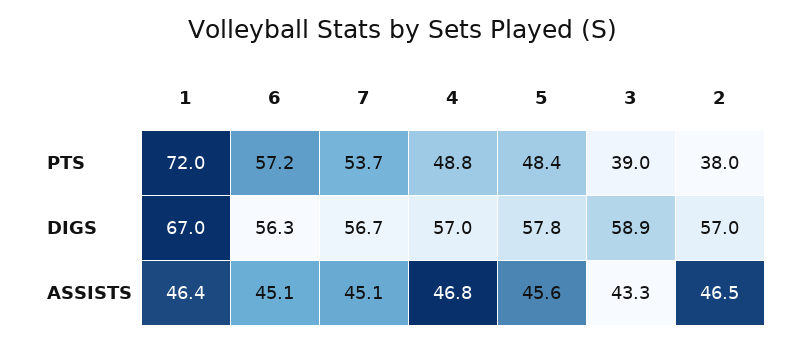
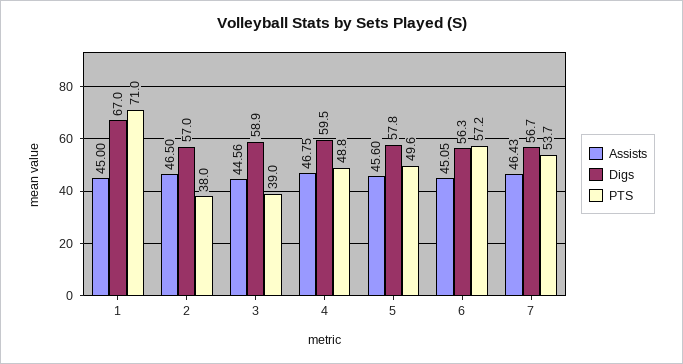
  {
    "PTS": {
-     "1": 72,
+     "1": 71,
      "6": 57.2,
      "7": 53.7,
      "4": 48.8,
-     "5": 48.4,
+     "5": 49.6,
      "3": 39,
      "2": 38
    },
    "DIGS": {
      "1": 67,
      "6": 56.3,
      "7": 56.7,
-     "4": 57,
+     "4": 59.5,
      "5": 57.8,
      "3": 58.9,
      "2": 57
    },
    "ASSISTS": {
-     "1": 46.4,
+     "1": 45,
      "6": 45.05,
-     "7": 45.1,
+     "7": 46.43,
      "4": 46.75,
      "5": 45.6,
-     "3": 43.3,
+     "3": 44.56,
      "2": 46.5
    }
  }

